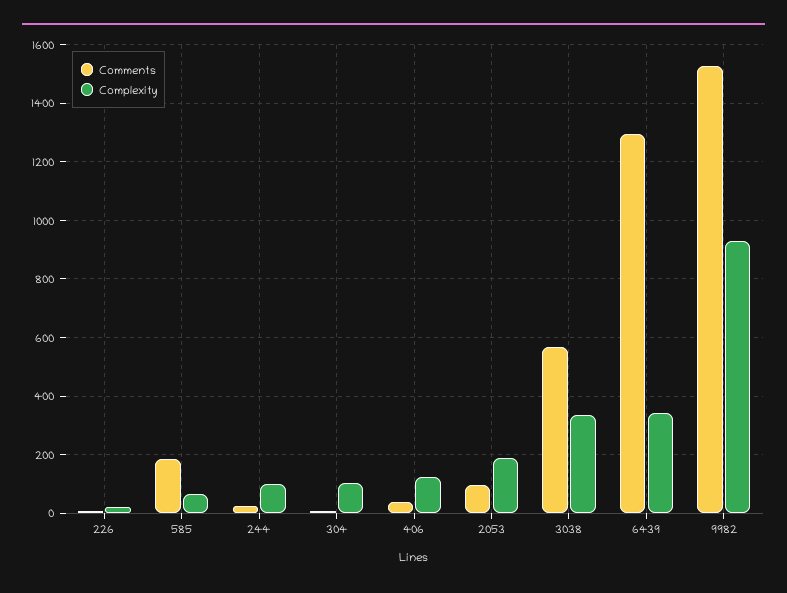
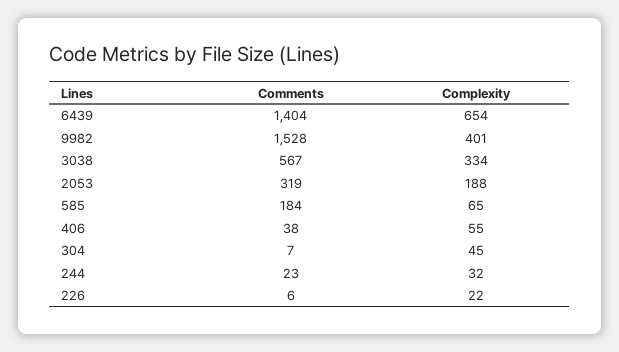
  {
    "Comments": {
      "226": 6,
      "585": 184,
      "244": 23,
      "304": 7,
      "406": 38,
-     "2053": 100,
+     "2053": 319,
      "3038": 567,
-     "6439": 1300,
+     "6439": 1404,
      "9982": 1528
    },
    "Complexity": {
      "226": 22,
      "585": 65,
-     "244": 100,
+     "244": 32,
-     "304": 100,
+     "304": 45,
-     "406": 125,
+     "406": 55,
      "2053": 188,
      "3038": 334,
-     "6439": 350,
+     "6439": 654,
-     "9982": 925
+     "9982": 401
    }
  }

